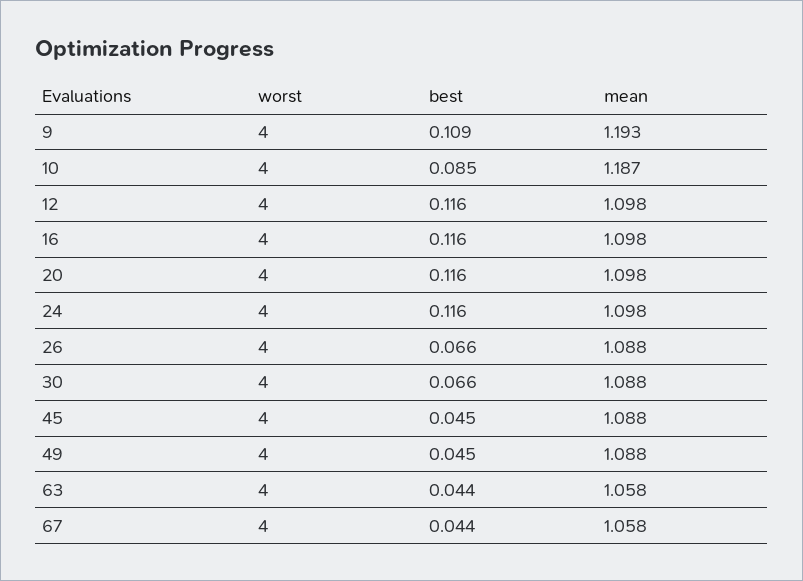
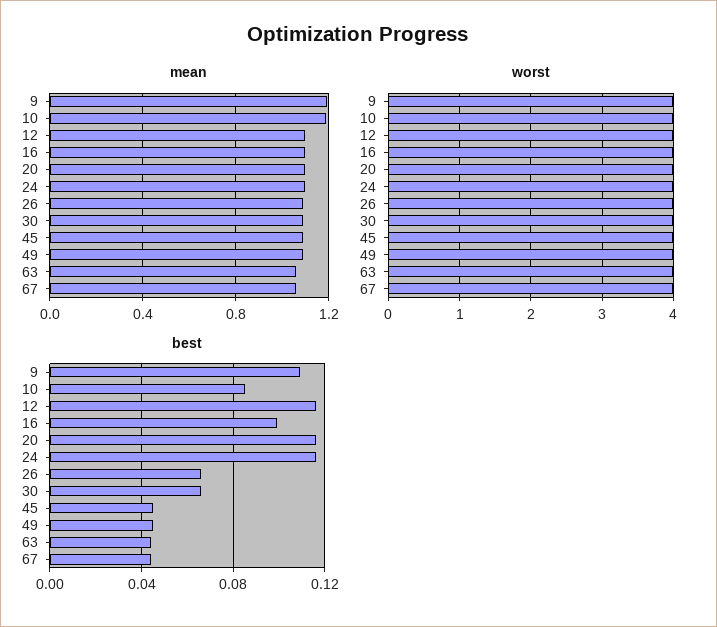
  {
    "worst": {
      "9": 4,
      "10": 4,
      "12": 4,
      "16": 4,
      "20": 4,
      "24": 4,
      "26": 4,
      "30": 4,
      "45": 4,
      "49": 4,
      "63": 4,
      "67": 4
    },
    "best": {
      "9": 0.109,
      "10": 0.085,
      "12": 0.116,
-     "16": 0.116,
+     "16": 0.1,
      "20": 0.116,
      "24": 0.116,
      "26": 0.066,
      "30": 0.066,
      "45": 0.045,
      "49": 0.045,
      "63": 0.044,
      "67": 0.044
    },
    "mean": {
      "9": 1.193,
      "10": 1.187,
      "12": 1.098,
      "16": 1.098,
      "20": 1.098,
      "24": 1.098,
      "26": 1.088,
      "30": 1.088,
      "45": 1.088,
      "49": 1.088,
      "63": 1.058,
      "67": 1.058
    }
  }

